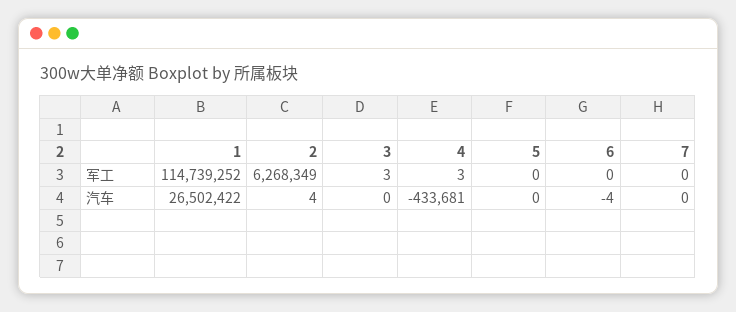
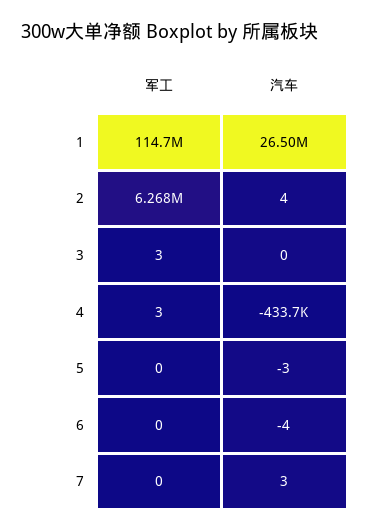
  {
    "1": {
      "军工": 114739252,
      "汽车": 26502422
    },
    "2": {
      "军工": 6268349,
      "汽车": 4
    },
    "3": {
      "军工": 3,
      "汽车": 0
    },
    "4": {
      "军工": 3,
      "汽车": -433681
    },
    "5": {
      "军工": 0,
-     "汽车": 0
+     "汽车": -3
    },
    "6": {
      "军工": 0,
      "汽车": -4
    },
    "7": {
      "军工": 0,
-     "汽车": 0
+     "汽车": 3
    }
  }

